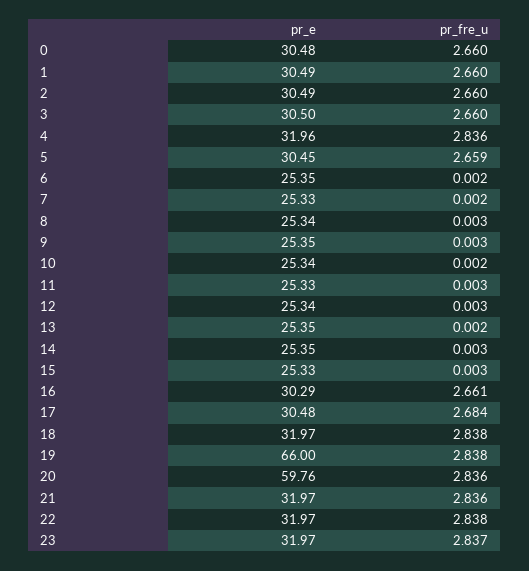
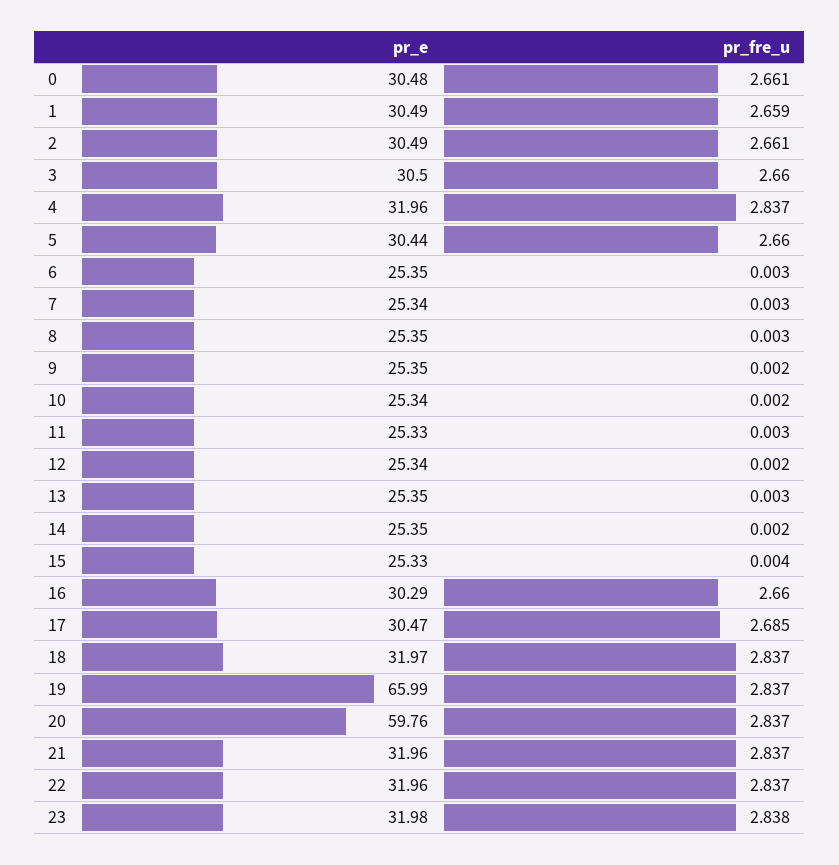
  {
    "pr_e": {
      "0": 30.48,
      "1": 30.49,
      "2": 30.49,
      "3": 30.5,
      "4": 31.96,
-     "5": 30.45,
+     "5": 30.44,
      "6": 25.35,
-     "7": 25.33,
+     "7": 25.34,
-     "8": 25.34,
+     "8": 25.35,
      "9": 25.35,
      "10": 25.34,
      "11": 25.33,
      "12": 25.34,
      "13": 25.35,
      "14": 25.35,
      "15": 25.33,
      "16": 30.29,
-     "17": 30.48,
+     "17": 30.47,
      "18": 31.97,
-     "19": 66,
+     "19": 65.99,
      "20": 59.76,
-     "21": 31.97,
+     "21": 31.96,
-     "22": 31.97,
+     "22": 31.96,
-     "23": 31.97
+     "23": 31.98
    },
    "pr_fre_u": {
-     "0": 2.66,
+     "0": 2.661,
-     "1": 2.66,
+     "1": 2.659,
-     "2": 2.66,
+     "2": 2.661,
      "3": 2.66,
-     "4": 2.836,
+     "4": 2.837,
-     "5": 2.659,
+     "5": 2.66,
-     "6": 0.002,
+     "6": 0.003,
-     "7": 0.002,
+     "7": 0.003,
      "8": 0.003,
-     "9": 0.003,
+     "9": 0.002,
      "10": 0.002,
      "11": 0.003,
-     "12": 0.003,
+     "12": 0.002,
-     "13": 0.002,
+     "13": 0.003,
-     "14": 0.003,
+     "14": 0.002,
-     "15": 0.003,
+     "15": 0.004,
-     "16": 2.661,
+     "16": 2.66,
-     "17": 2.684,
+     "17": 2.685,
-     "18": 2.838,
+     "18": 2.837,
-     "19": 2.838,
+     "19": 2.837,
-     "20": 2.836,
+     "20": 2.837,
-     "21": 2.836,
+     "21": 2.837,
-     "22": 2.838,
+     "22": 2.837,
-     "23": 2.837
+     "23": 2.838
    }
  }

